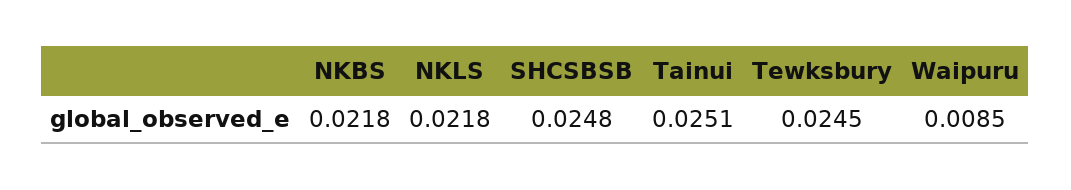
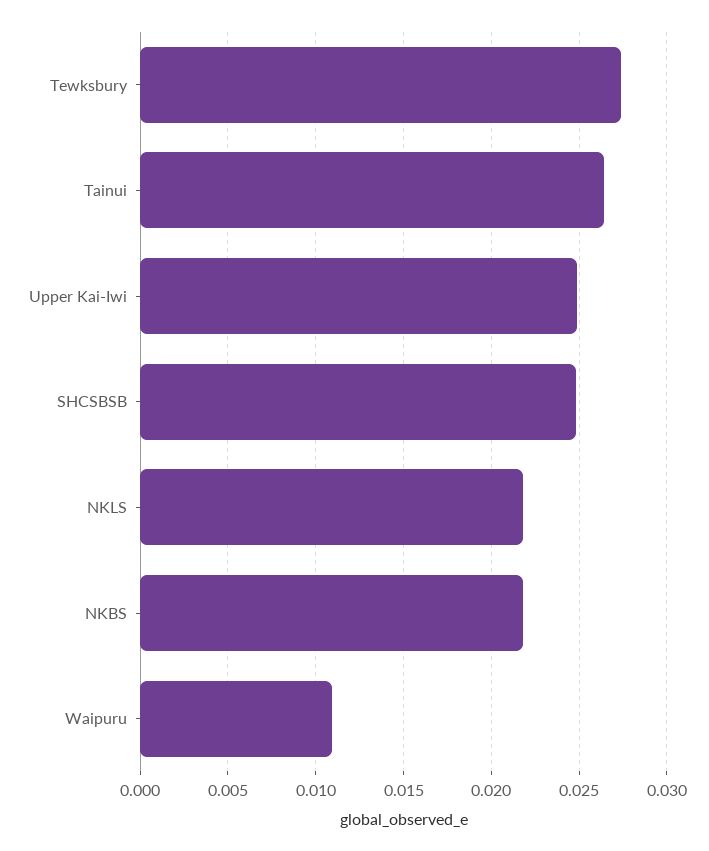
  {
    "NKBS": 0.0218,
    "NKLS": 0.0218,
    "SHCSBSB": 0.0248,
-   "Tainui": 0.0251,
+   "Tainui": 0.0265,
-   "Tewksbury": 0.0245,
+   "Tewksbury": 0.0275,
-   "Waipuru": 0.0085
+   "Waipuru": 0.011,
+   "Upper Kai-Iwi": 0.025
  }

